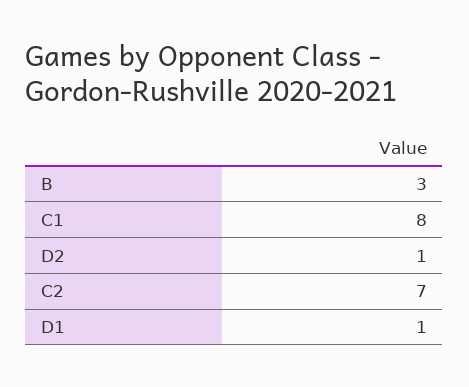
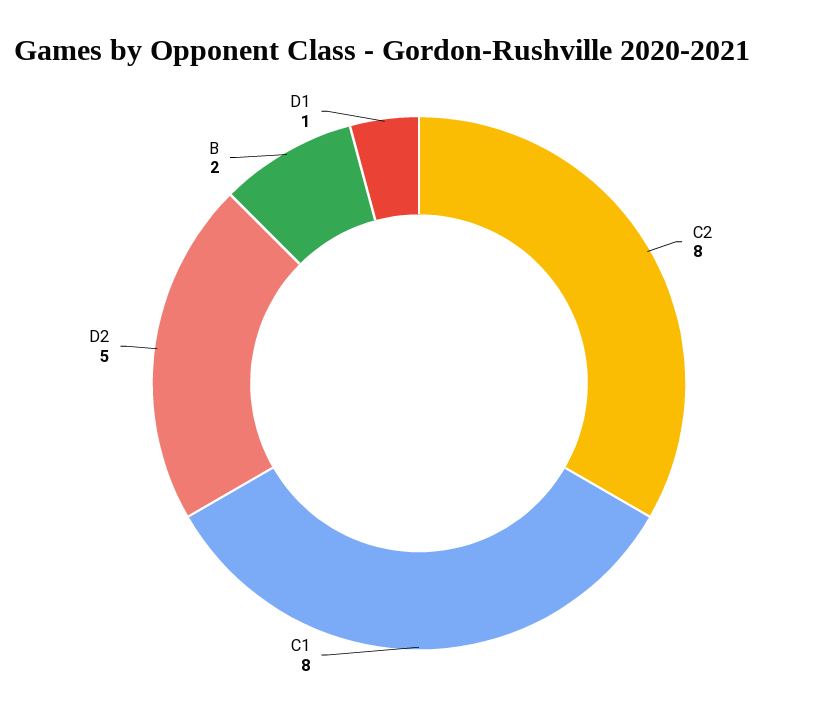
  {
-   "B": 3,
+   "B": 2,
    "C1": 8,
-   "D2": 1,
+   "D2": 5,
-   "C2": 7,
+   "C2": 8,
    "D1": 1
  }

